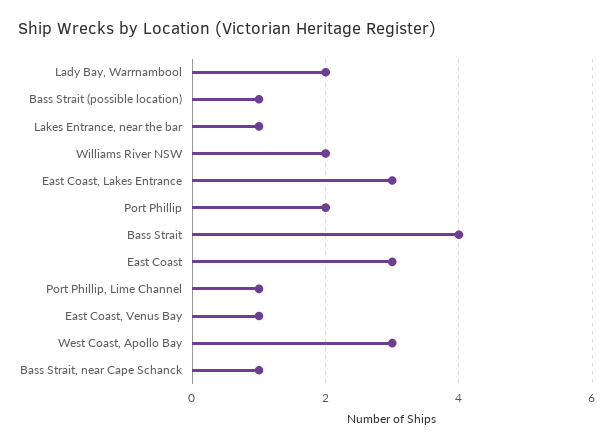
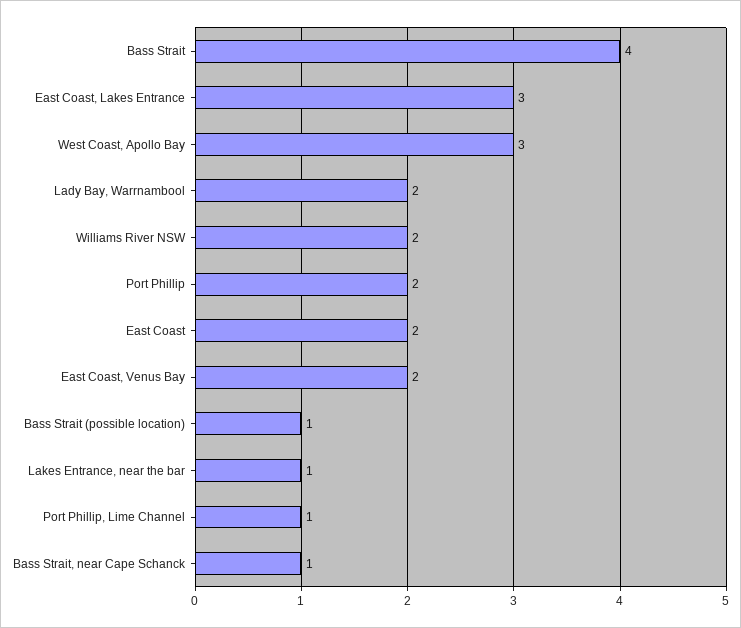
  {
    "Lady Bay, Warrnambool": 2,
    "Bass Strait (possible location)": 1,
    "Lakes Entrance, near the bar": 1,
    "Williams River NSW": 2,
    "East Coast, Lakes Entrance": 3,
    "Port Phillip": 2,
    "Bass Strait": 4,
-   "East Coast": 3,
+   "East Coast": 2,
    "Port Phillip, Lime Channel": 1,
-   "East Coast, Venus Bay": 1,
+   "East Coast, Venus Bay": 2,
    "West Coast, Apollo Bay": 3,
    "Bass Strait, near Cape Schanck": 1
  }

